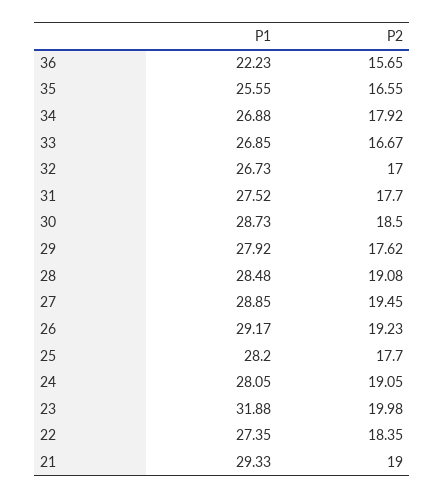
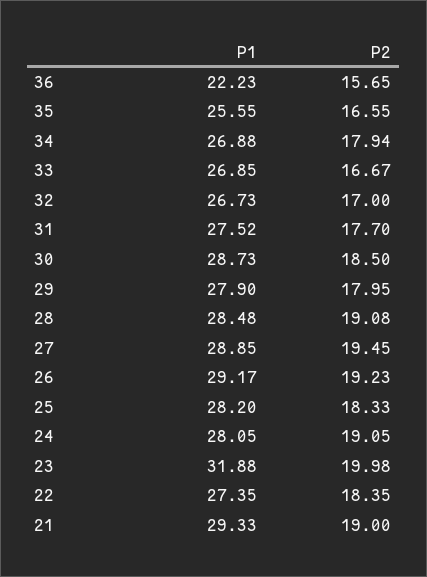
  {
    "P1": {
      "36": 22.23,
      "35": 25.55,
      "34": 26.88,
      "33": 26.85,
      "32": 26.73,
      "31": 27.52,
      "30": 28.73,
-     "29": 27.92,
+     "29": 27.9,
      "28": 28.48,
      "27": 28.85,
      "26": 29.17,
      "25": 28.2,
      "24": 28.05,
      "23": 31.88,
      "22": 27.35,
      "21": 29.33
    },
    "P2": {
      "36": 15.65,
      "35": 16.55,
-     "34": 17.92,
+     "34": 17.94,
      "33": 16.67,
      "32": 17,
      "31": 17.7,
      "30": 18.5,
-     "29": 17.62,
+     "29": 17.95,
      "28": 19.08,
      "27": 19.45,
      "26": 19.23,
-     "25": 17.7,
+     "25": 18.33,
      "24": 19.05,
      "23": 19.98,
      "22": 18.35,
      "21": 19
    }
  }

